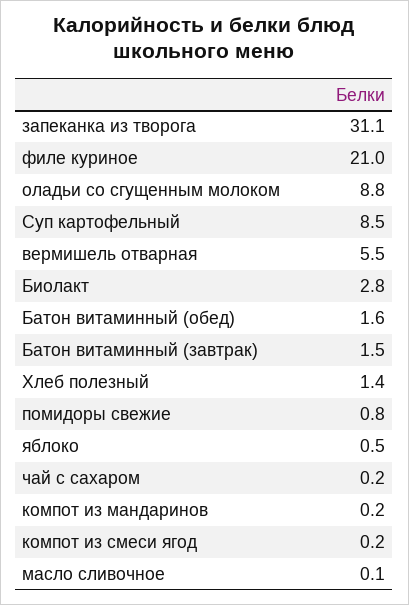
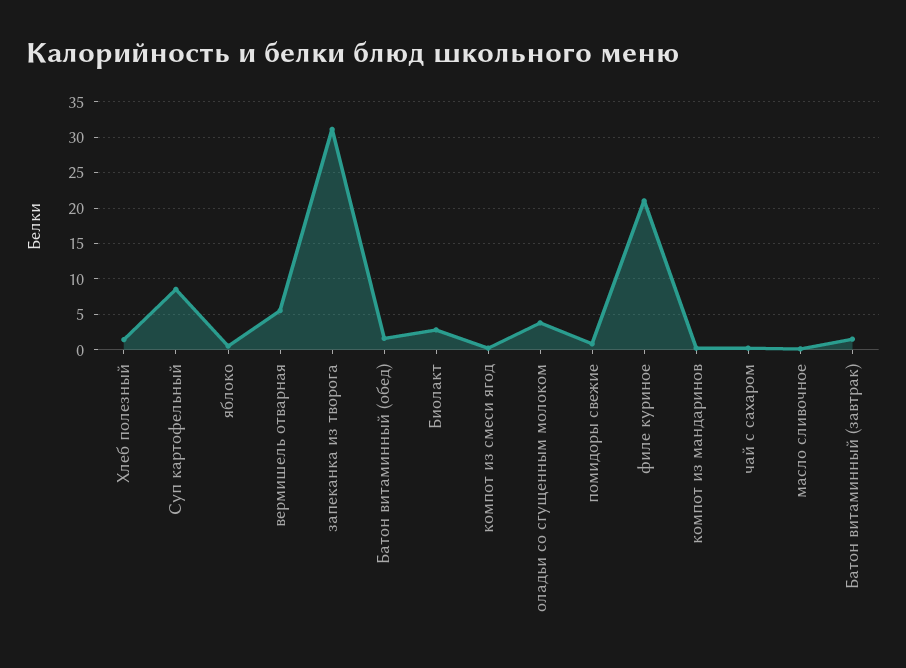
  {
    "запеканка из творога": 31.1,
    "филе куриное": 21,
-   "оладьи со сгущенным молоком": 8.8,
+   "оладьи со сгущенным молоком": 4,
    "Суп картофельный": 8.5,
    "вермишель отварная": 5.5,
    "Биолакт": 2.8,
    "Батон витаминный (обед)": 1.6,
    "Батон витаминный (завтрак)": 1.5,
    "Хлеб полезный": 1.4,
    "помидоры свежие": 0.8,
    "яблоко": 0.5,
    "чай с сахаром": 0.2,
    "компот из мандаринов": 0.2,
    "компот из смеси ягод": 0.2,
    "масло сливочное": 0.1
  }

